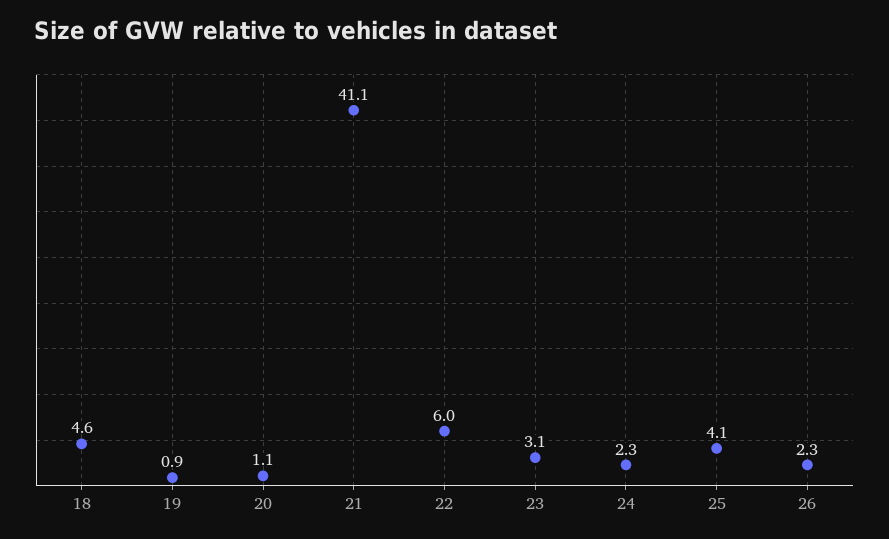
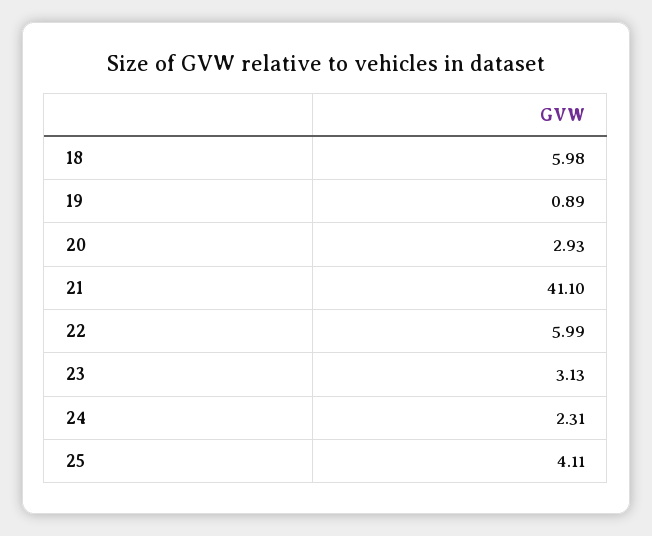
  {
-   "18": 4.6,
+   "18": 5.98,
    "19": 0.89,
-   "20": 1.1,
+   "20": 2.93,
    "21": 41.1,
    "22": 5.99,
    "23": 3.13,
    "24": 2.31,
-   "25": 4.11,
+   "25": 4.11
-   "26": 2.3
  }

